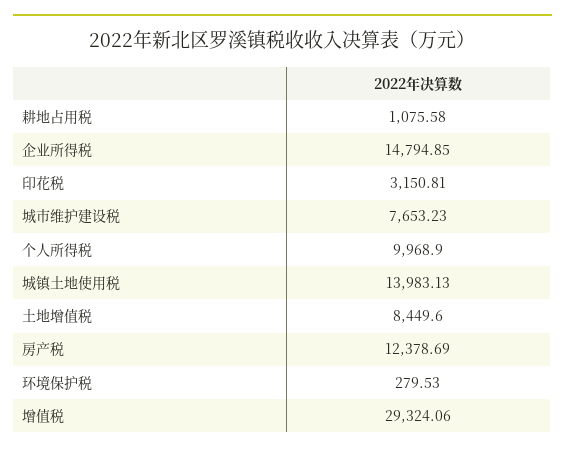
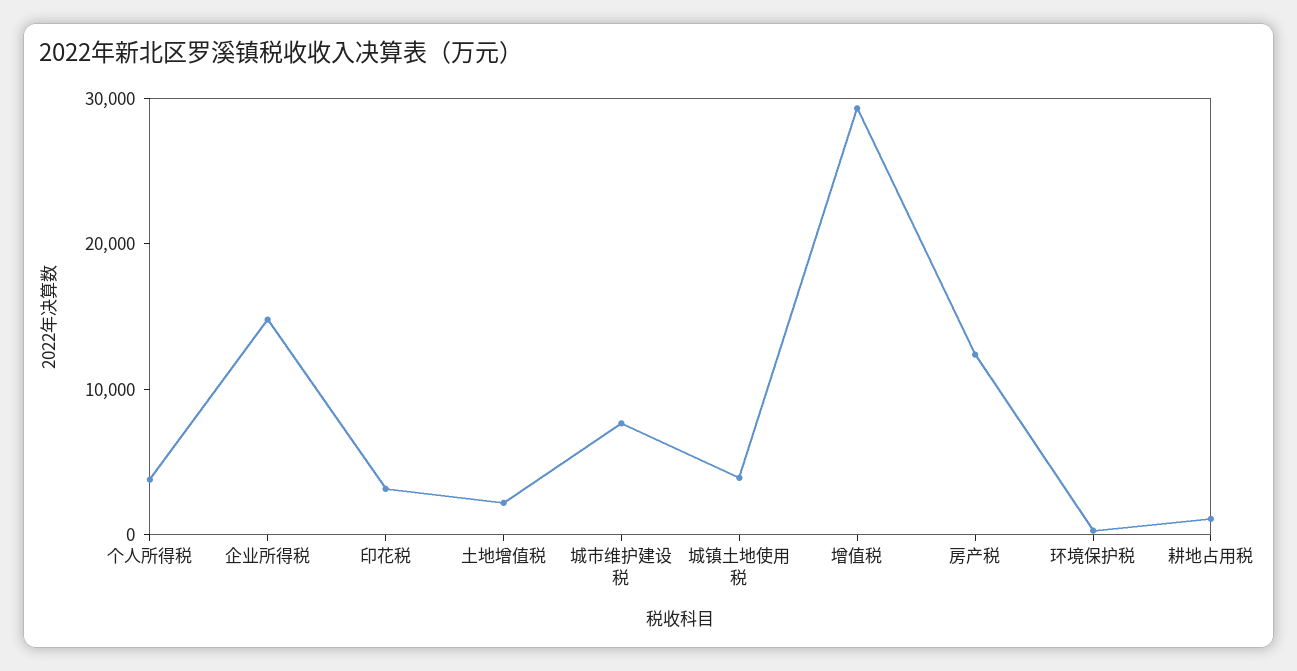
  {
    "耕地占用税": 1075.58,
    "企业所得税": 14794.85,
    "印花税": 3150.81,
    "城市维护建设税": 7653.23,
-   "个人所得税": 9968.9,
+   "个人所得税": 4000,
-   "城镇土地使用税": 13983.13,
+   "城镇土地使用税": 4000,
-   "土地增值税": 8449.6,
+   "土地增值税": 2000,
    "房产税": 12378.69,
    "环境保护税": 279.53,
    "增值税": 29324.06
  }

